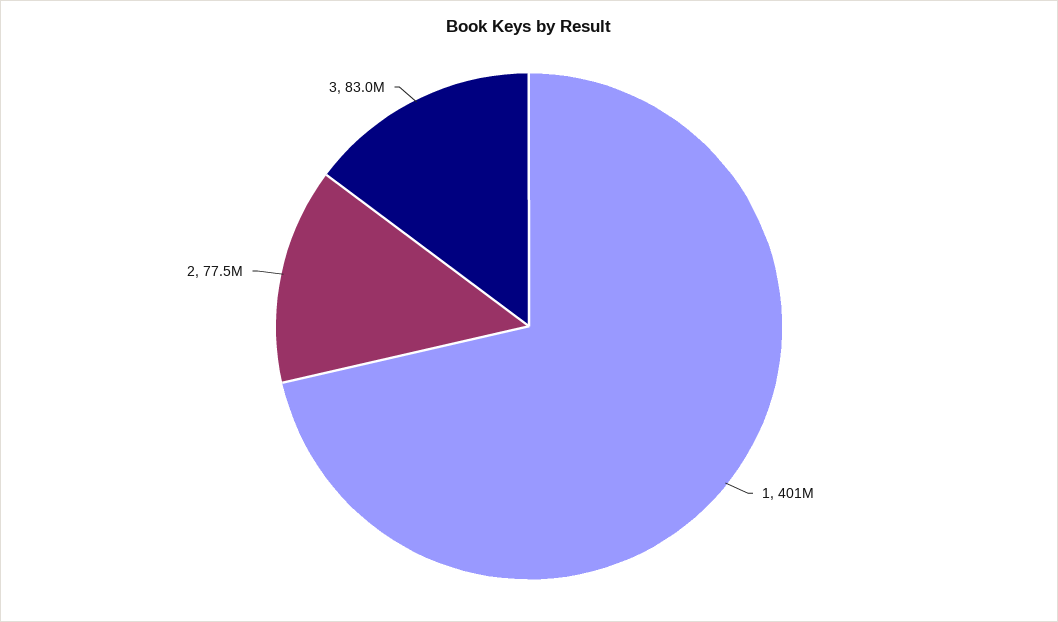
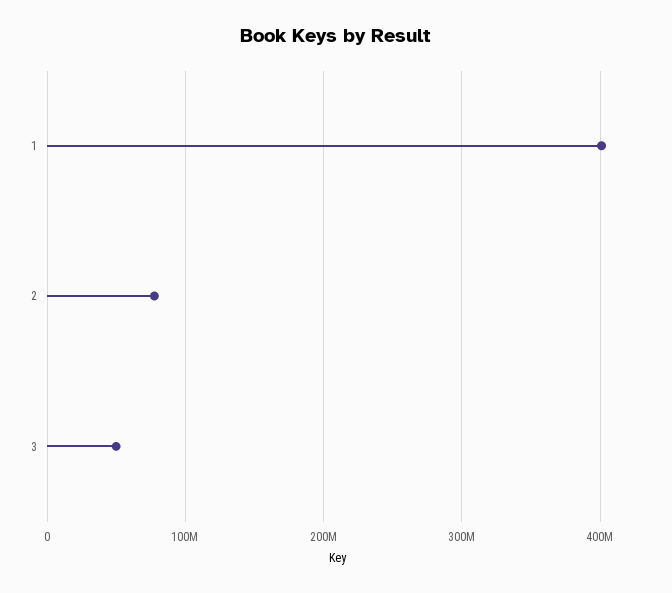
  {
    "1": 401000000,
    "2": 77500000,
-   "3": 83000000
+   "3": 50000000
  }

